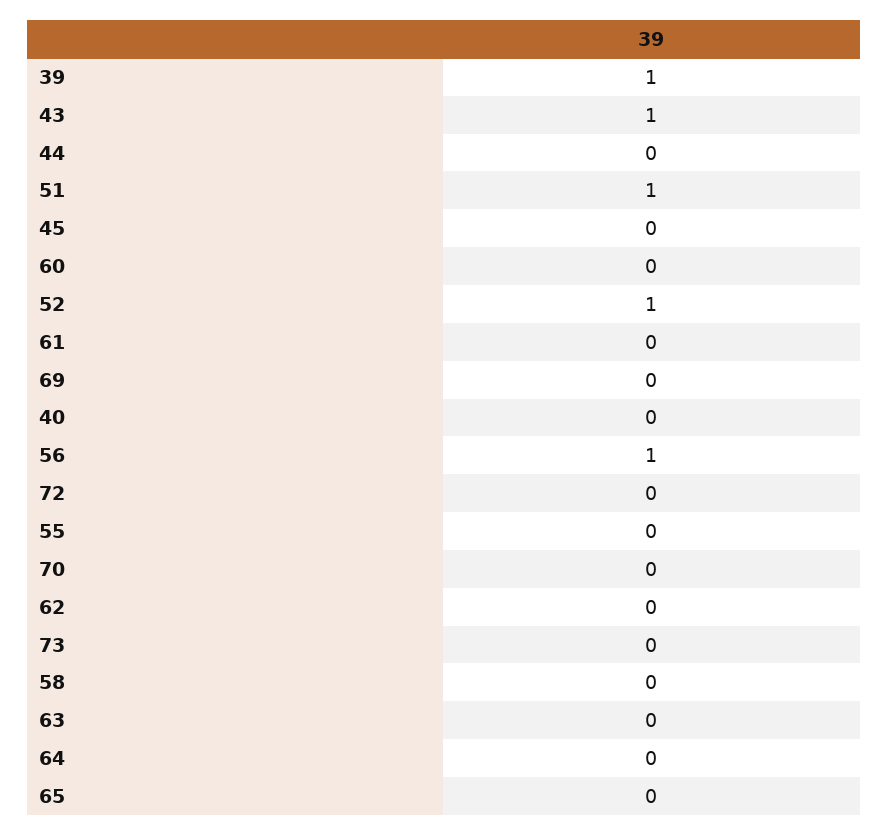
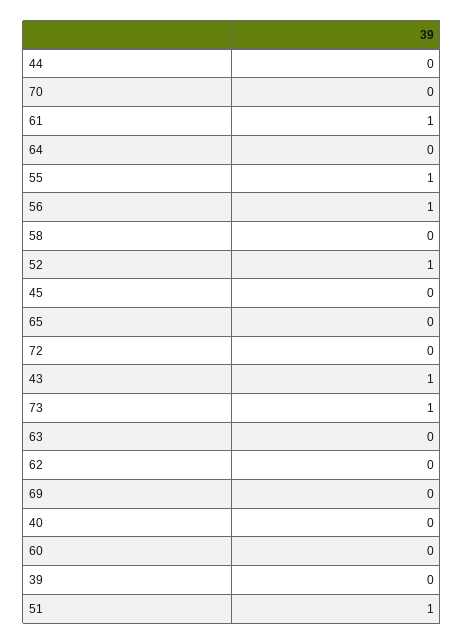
  {
-   "39": 1,
+   "39": 0,
    "43": 1,
    "44": 0,
    "51": 1,
    "45": 0,
    "60": 0,
    "52": 1,
-   "61": 0,
+   "61": 1,
    "69": 0,
    "40": 0,
    "56": 1,
    "72": 0,
-   "55": 0,
+   "55": 1,
    "70": 0,
    "62": 0,
-   "73": 0,
+   "73": 1,
    "58": 0,
    "63": 0,
    "64": 0,
    "65": 0
  }

